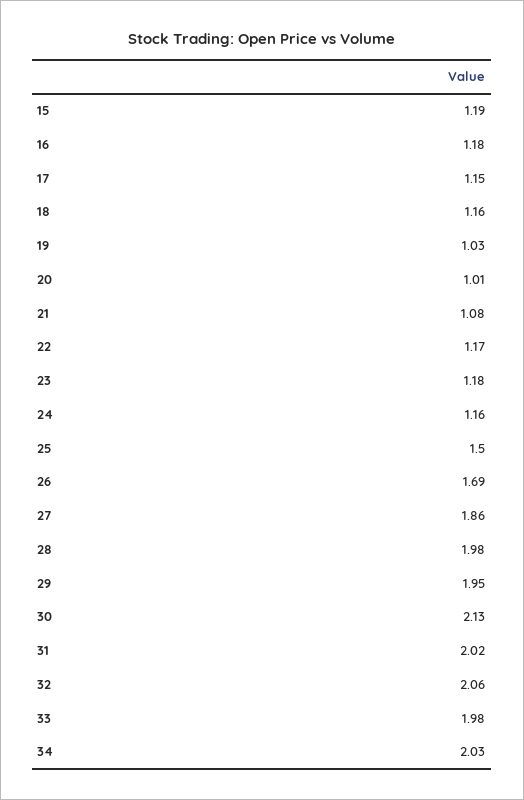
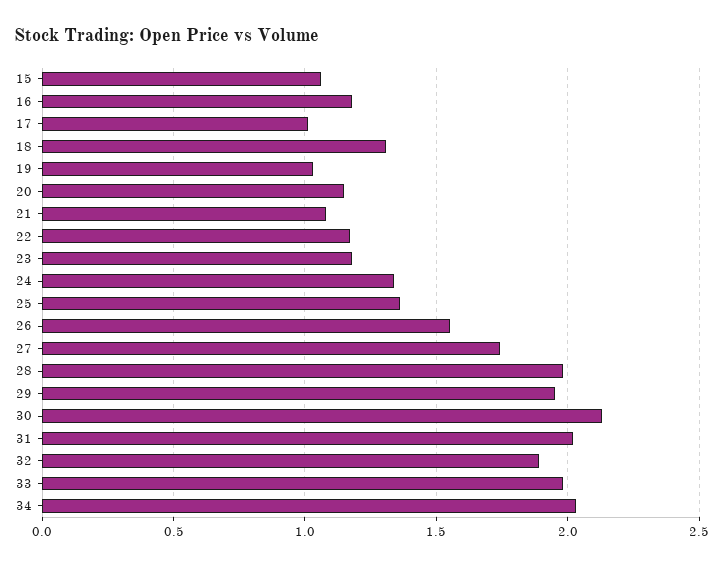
  {
-   "15": 1.19,
+   "15": 1.05,
    "16": 1.18,
-   "17": 1.15,
+   "17": 1,
-   "18": 1.16,
+   "18": 1.3,
    "19": 1.03,
-   "20": 1.01,
+   "20": 1.15,
    "21": 1.08,
    "22": 1.17,
    "23": 1.18,
-   "24": 1.16,
+   "24": 1.35,
-   "25": 1.5,
+   "25": 1.35,
-   "26": 1.69,
+   "26": 1.55,
-   "27": 1.86,
+   "27": 1.75,
    "28": 1.98,
    "29": 1.95,
    "30": 2.13,
    "31": 2.02,
-   "32": 2.06,
+   "32": 1.9,
    "33": 1.98,
    "34": 2.03
  }

